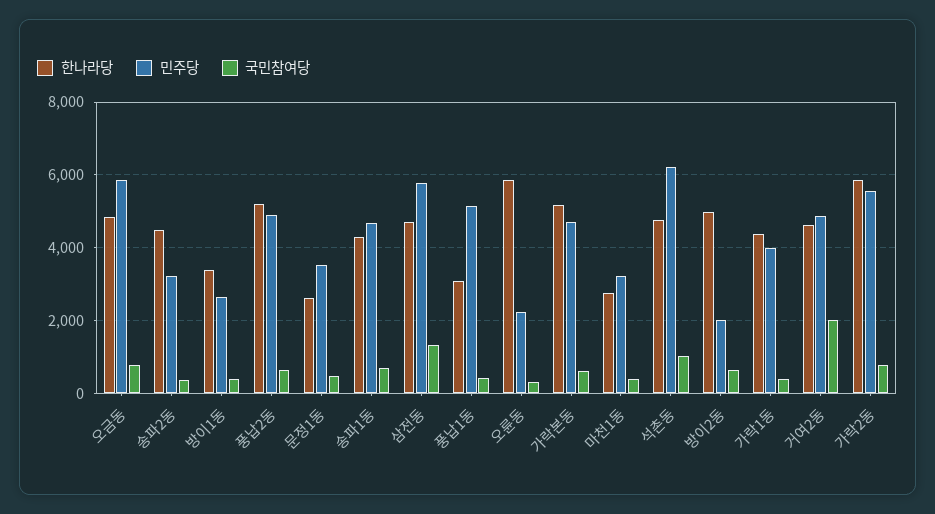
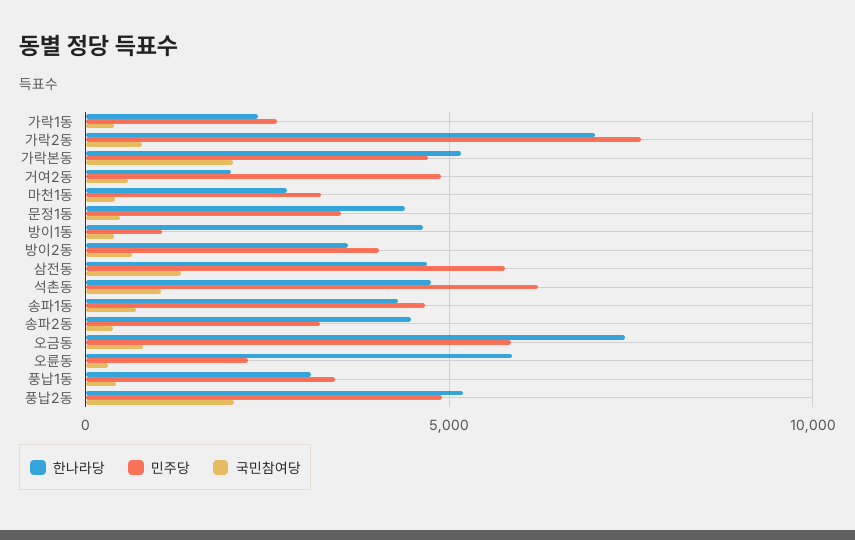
  {
    "한나라당": {
-     "오금동": 4800,
+     "오금동": 7500,
      "송파2동": 4400,
-     "방이1동": 3400,
+     "방이1동": 4500,
      "풍납2동": 5200,
-     "문정1동": 2600,
+     "문정1동": 4500,
      "송파1동": 4200,
      "삼전동": 4800,
      "풍납1동": 3000,
      "오륜동": 5800,
      "가락본동": 5200,
      "마천1동": 2800,
      "석촌동": 4800,
-     "방이2동": 5000,
+     "방이2동": 3500,
-     "가락1동": 4400,
+     "가락1동": 2500,
-     "거여2동": 4600,
+     "거여2동": 2000,
-     "가락2동": 5800
+     "가락2동": 7000
    },
    "민주당": {
      "오금동": 5800,
      "송파2동": 3200,
-     "방이1동": 2600,
+     "방이1동": 1000,
      "풍납2동": 5000,
      "문정1동": 3600,
      "송파1동": 4600,
      "삼전동": 5800,
-     "풍납1동": 5200,
+     "풍납1동": 3500,
      "오륜동": 2200,
      "가락본동": 4800,
      "마천1동": 3200,
      "석촌동": 6200,
-     "방이2동": 2000,
+     "방이2동": 4000,
-     "가락1동": 4000,
+     "가락1동": 2500,
      "거여2동": 4800,
-     "가락2동": 5600
+     "가락2동": 7500
    },
    "국민참여당": {
      "오금동": 800,
      "송파2동": 400,
      "방이1동": 400,
-     "풍납2동": 600,
+     "풍납2동": 2000,
      "문정1동": 400,
      "송파1동": 600,
      "삼전동": 1400,
      "풍납1동": 400,
      "오륜동": 400,
-     "가락본동": 600,
+     "가락본동": 2000,
      "마천1동": 400,
      "석촌동": 1000,
      "방이2동": 600,
      "가락1동": 400,
-     "거여2동": 2000,
+     "거여2동": 500,
      "가락2동": 800
    }
  }

